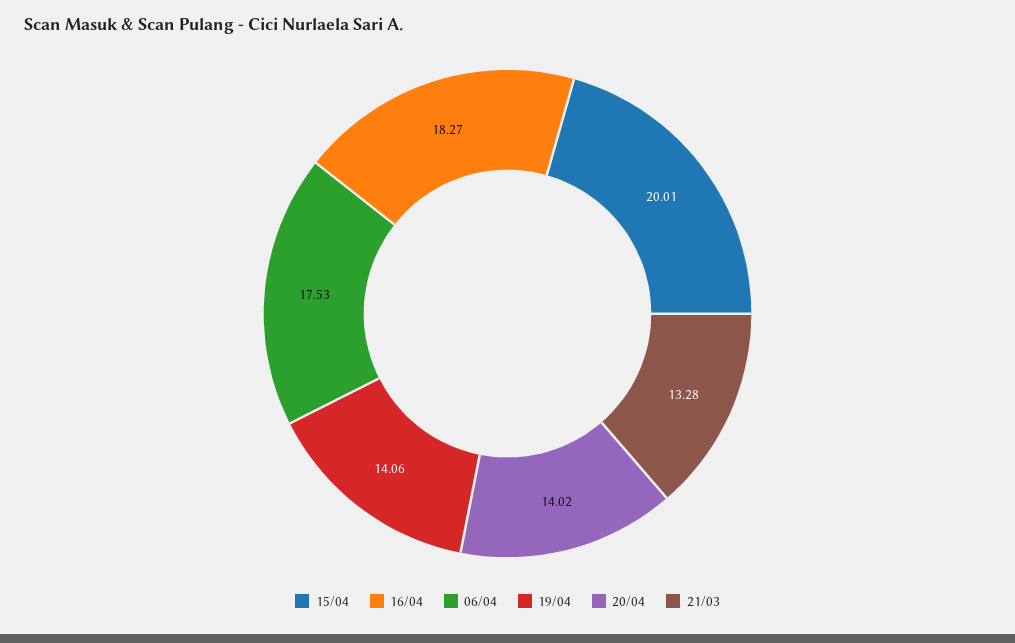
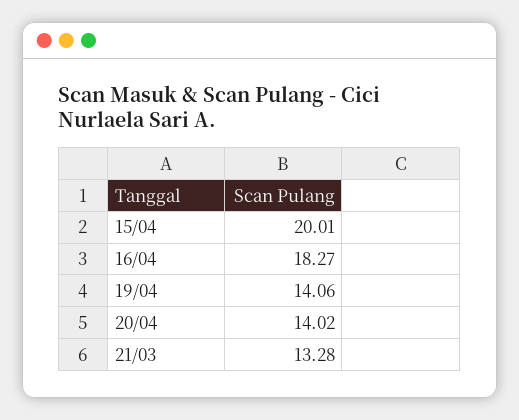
  {
    "15/04": 20.01,
    "16/04": 18.27,
-   "06/04": 17.53,
    "19/04": 14.06,
    "20/04": 14.02,
    "21/03": 13.28
  }

